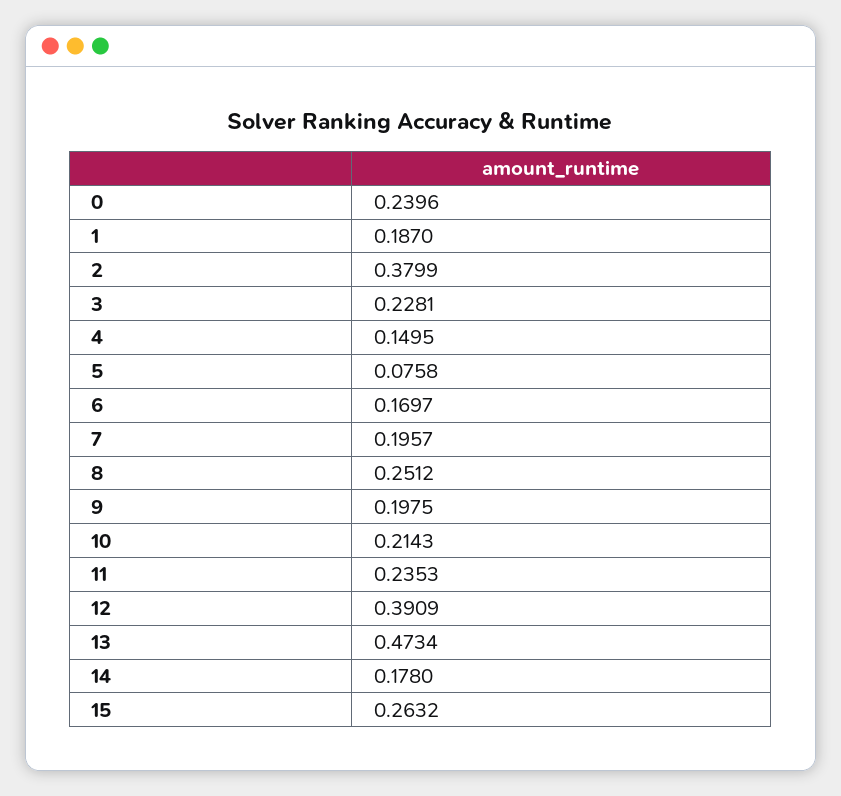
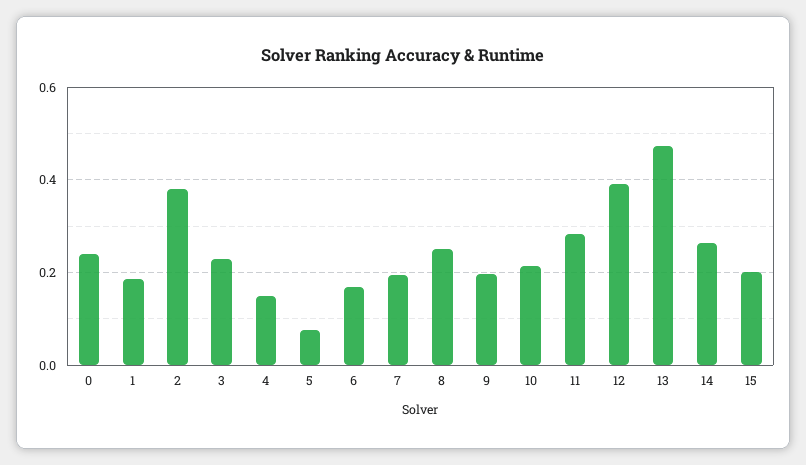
  {
    "0": 0.2396,
    "1": 0.187,
    "2": 0.3799,
    "3": 0.2281,
    "4": 0.1495,
    "5": 0.0758,
    "6": 0.1697,
    "7": 0.1957,
    "8": 0.2512,
    "9": 0.1975,
    "10": 0.2143,
-   "11": 0.2353,
+   "11": 0.28,
    "12": 0.3909,
    "13": 0.4734,
-   "14": 0.178,
+   "14": 0.26,
-   "15": 0.2632
+   "15": 0.2
  }

